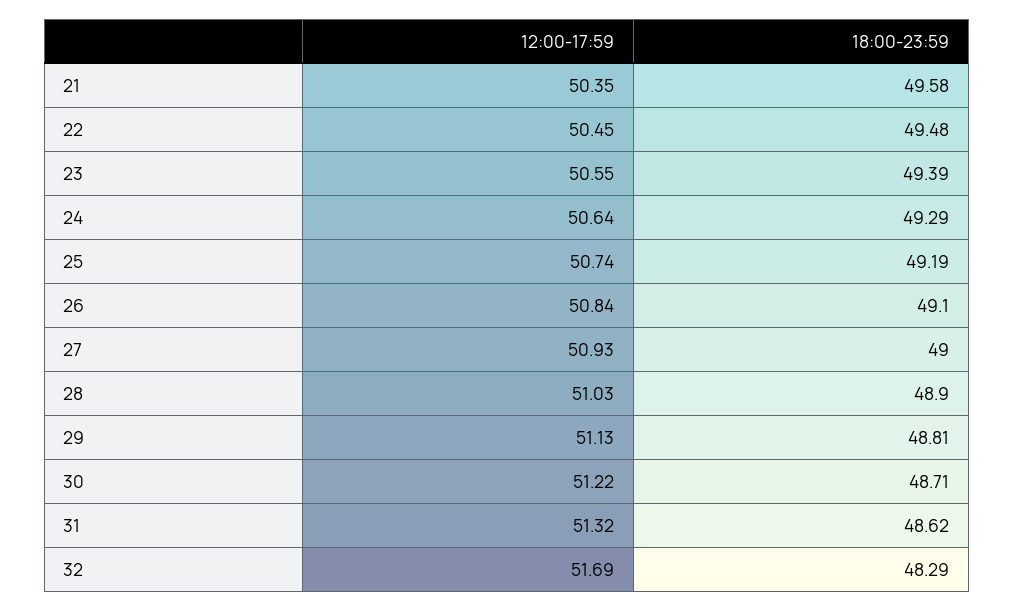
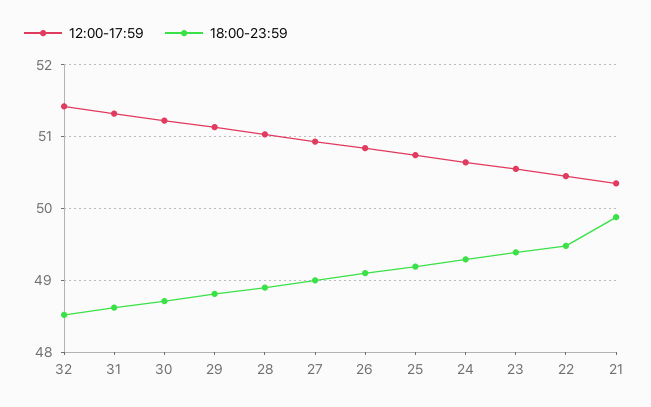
  {
    "12:00-17:59": {
      "21": 50.35,
      "22": 50.45,
      "23": 50.55,
      "24": 50.64,
      "25": 50.74,
      "26": 50.84,
      "27": 50.93,
      "28": 51.03,
      "29": 51.13,
      "30": 51.22,
      "31": 51.32,
-     "32": 51.69
+     "32": 51.4
    },
    "18:00-23:59": {
-     "21": 49.58,
+     "21": 49.9,
      "22": 49.48,
      "23": 49.39,
      "24": 49.29,
      "25": 49.19,
      "26": 49.1,
      "27": 49,
      "28": 48.9,
      "29": 48.81,
      "30": 48.71,
      "31": 48.62,
-     "32": 48.29
+     "32": 48.5
    }
  }

